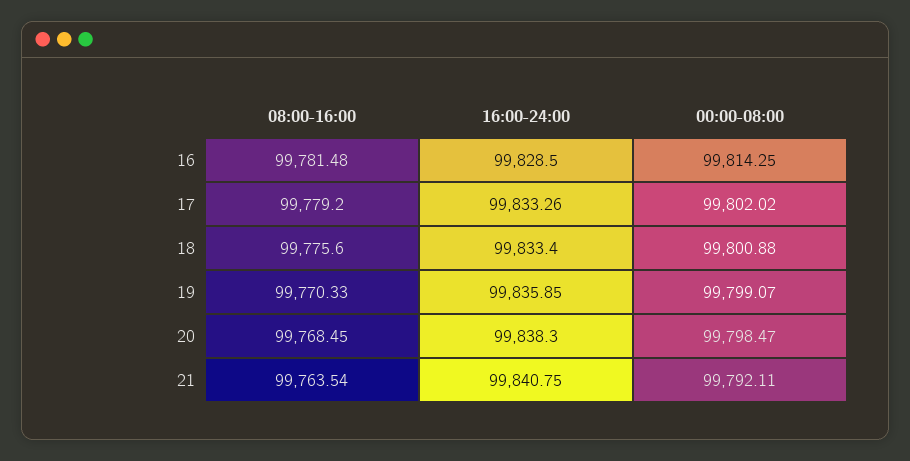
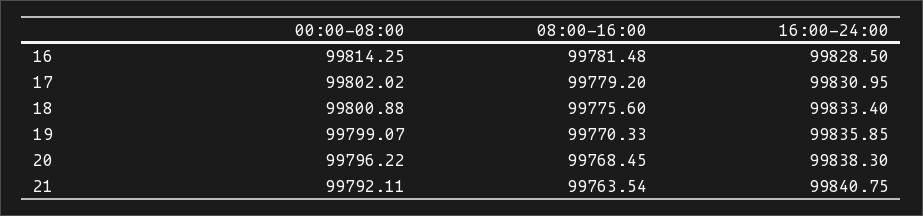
  {
    "08:00-16:00": {
      "16": 99781.48,
      "17": 99779.2,
      "18": 99775.6,
      "19": 99770.33,
      "20": 99768.45,
      "21": 99763.54
    },
    "16:00-24:00": {
      "16": 99828.5,
-     "17": 99833.26,
+     "17": 99830.95,
      "18": 99833.4,
      "19": 99835.85,
      "20": 99838.3,
      "21": 99840.75
    },
    "00:00-08:00": {
      "16": 99814.25,
      "17": 99802.02,
      "18": 99800.88,
      "19": 99799.07,
-     "20": 99798.47,
+     "20": 99796.22,
      "21": 99792.11
    }
  }

